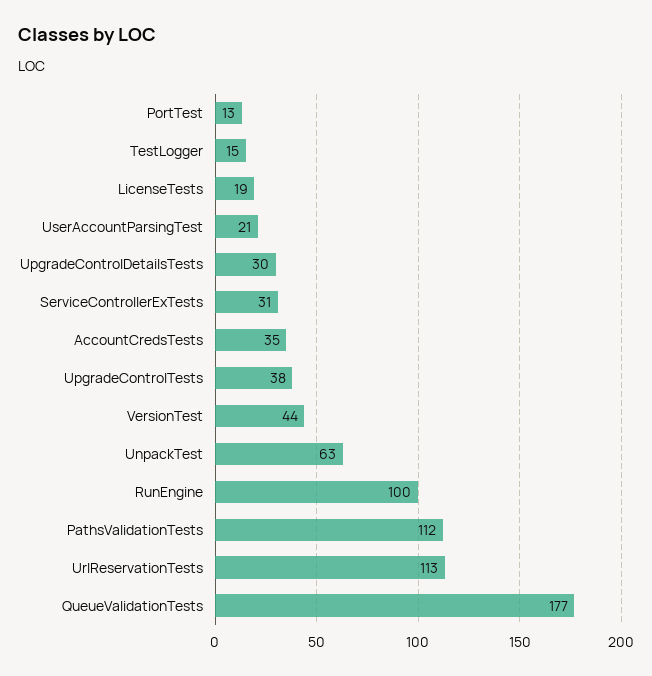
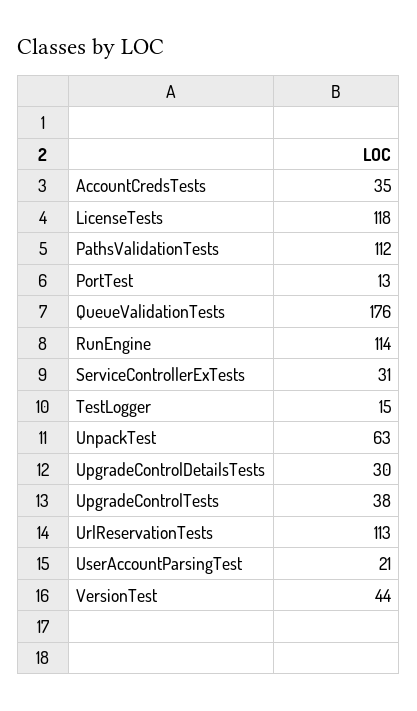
  {
    "PortTest": 13,
    "TestLogger": 15,
-   "LicenseTests": 19,
+   "LicenseTests": 118,
    "UserAccountParsingTest": 21,
    "UpgradeControlDetailsTests": 30,
    "ServiceControllerExTests": 31,
    "AccountCredsTests": 35,
    "UpgradeControlTests": 38,
    "VersionTest": 44,
    "UnpackTest": 63,
-   "RunEngine": 100,
+   "RunEngine": 114,
    "PathsValidationTests": 112,
    "UrlReservationTests": 113,
-   "QueueValidationTests": 177
+   "QueueValidationTests": 176
  }

